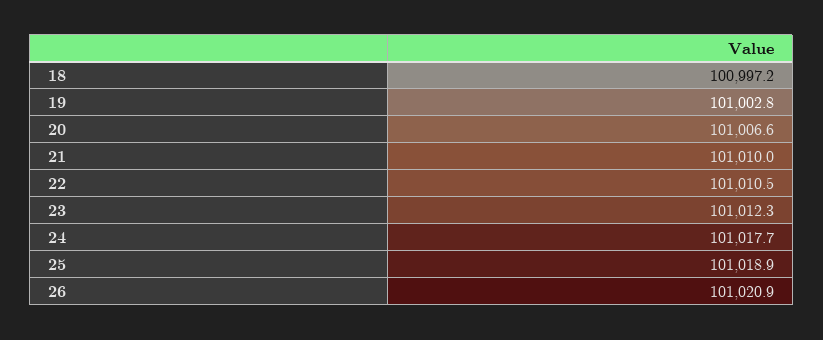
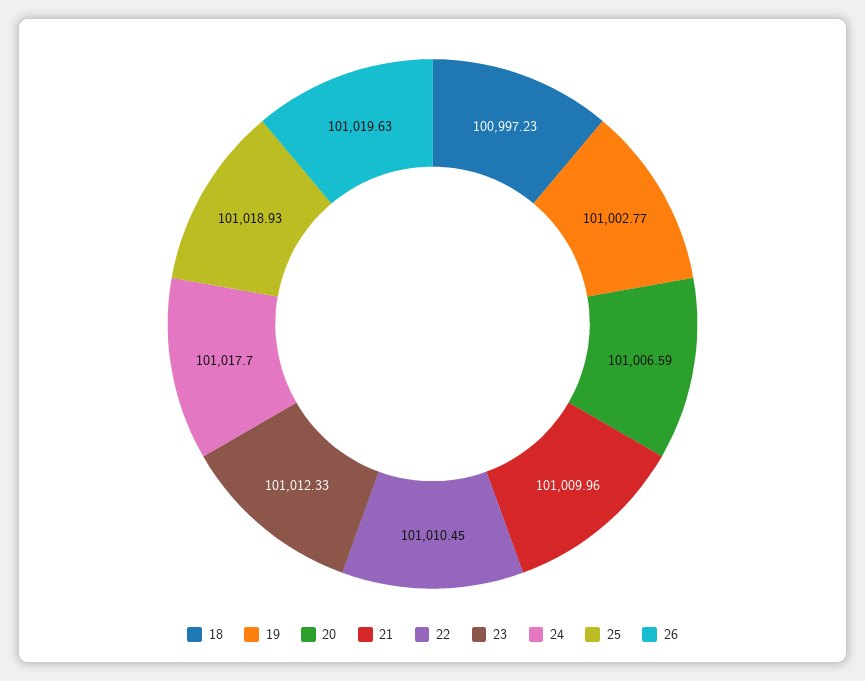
  {
    "18": 100997.23,
    "19": 101002.77,
    "20": 101006.59,
    "21": 101009.96,
    "22": 101010.45,
    "23": 101012.33,
    "24": 101017.7,
    "25": 101018.93,
-   "26": 101020.9
+   "26": 101019.63
  }

